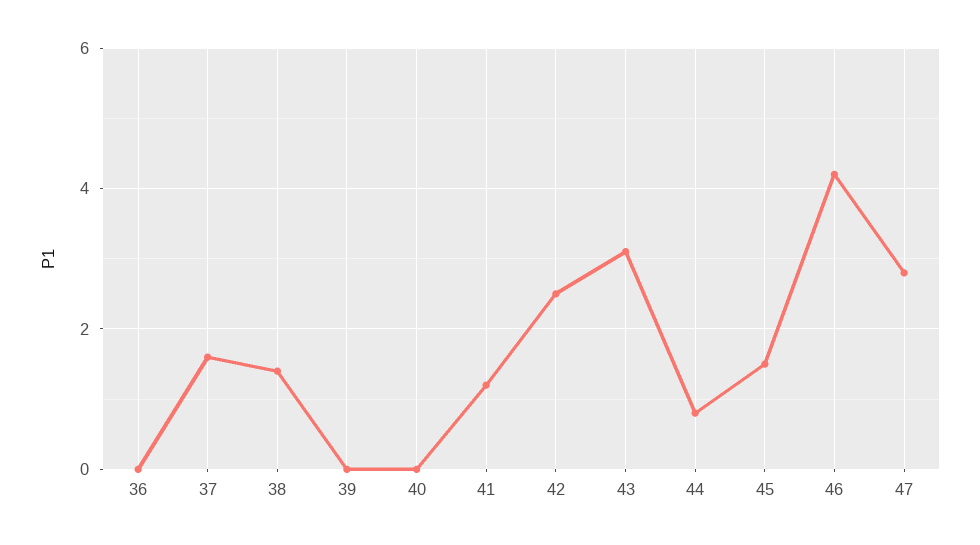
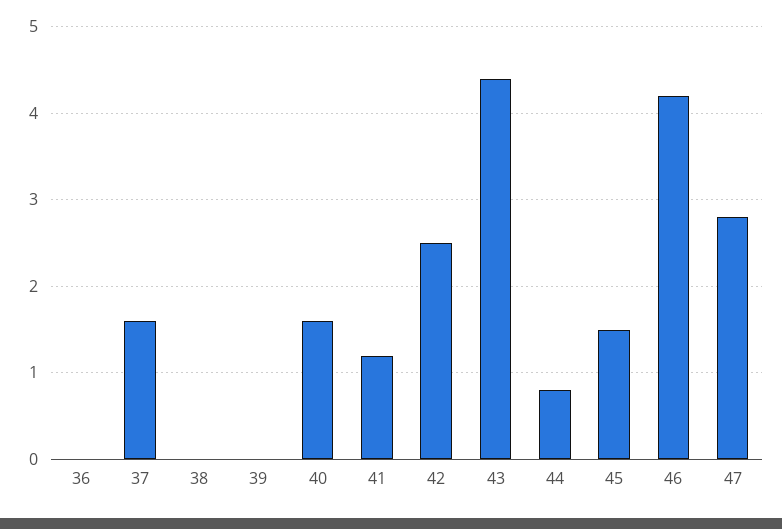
  {
    "36": 0,
    "37": 1.6,
-   "38": 1.5,
+   "38": 0,
    "39": 0,
-   "40": 0,
+   "40": 1.6,
    "41": 1.2,
    "42": 2.5,
-   "43": 3,
+   "43": 4.4,
    "44": 0.8,
    "45": 1.5,
    "46": 4.2,
    "47": 2.8
  }

